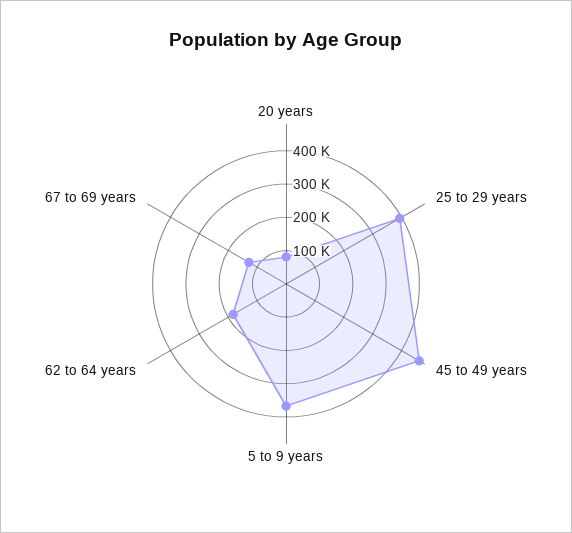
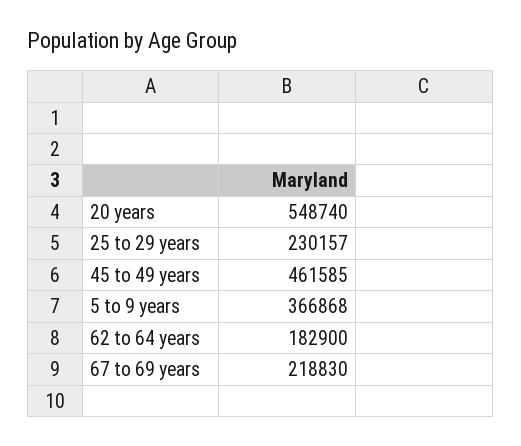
  {
-   "20 years": 75000,
+   "20 years": 548740,
-   "25 to 29 years": 400000,
+   "25 to 29 years": 230157,
    "45 to 49 years": 461585,
    "5 to 9 years": 366868,
    "62 to 64 years": 182900,
-   "67 to 69 years": 125000
+   "67 to 69 years": 218830
  }

